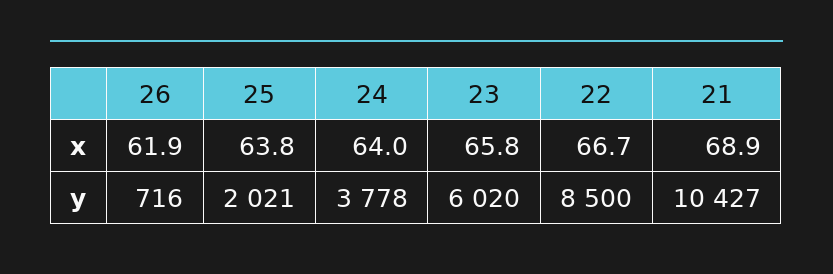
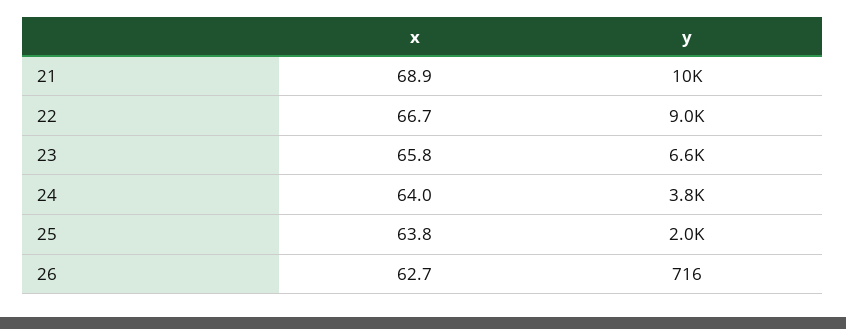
  {
    "26": {
-     "x": 61.9,
+     "x": 62.7,
      "y": 716
    },
    "25": {
      "x": 63.8,
      "y": 2021
    },
    "24": {
      "x": 64,
      "y": 3778
    },
    "23": {
      "x": 65.8,
-     "y": 6020
+     "y": 6600
    },
    "22": {
      "x": 66.7,
-     "y": 8500
+     "y": 9000
    },
    "21": {
      "x": 68.9,
      "y": 10427
    }
  }

